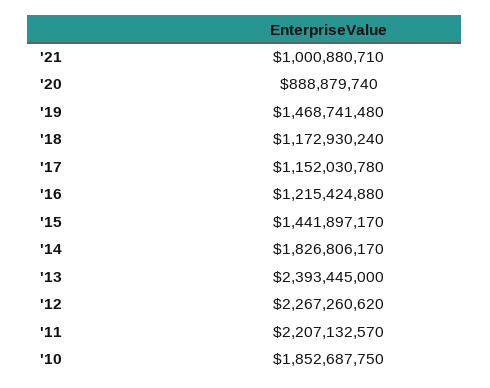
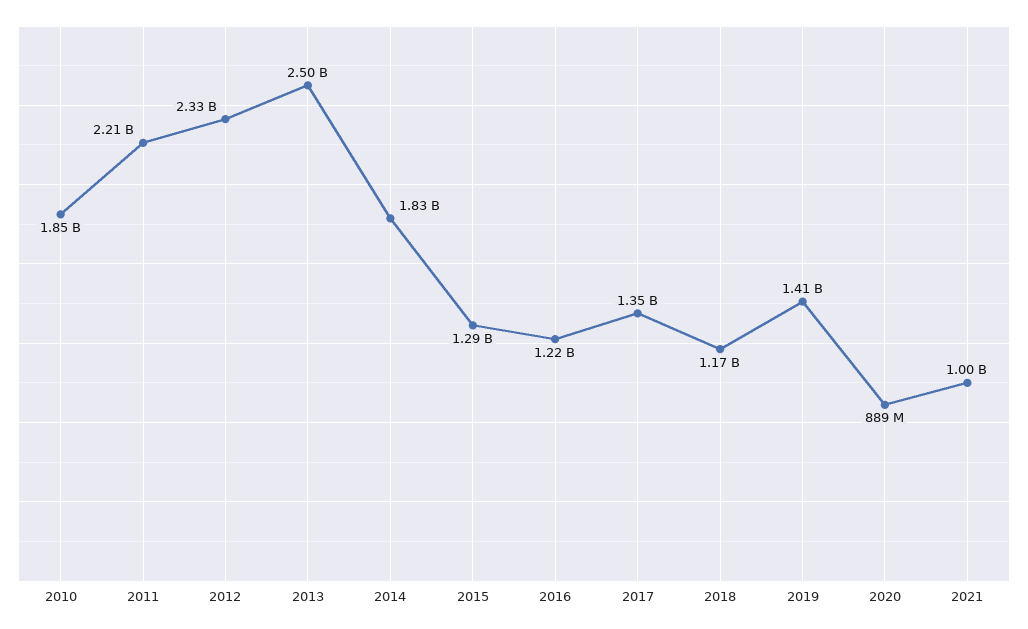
  {
    "'21": 1000880710,
    "'20": 888879740,
-   "'19": 1468741480,
+   "'19": 1410000000,
    "'18": 1172930240,
-   "'17": 1152030780,
+   "'17": 1350000000,
    "'16": 1215424880,
-   "'15": 1441897170,
+   "'15": 1290000000,
    "'14": 1826806170,
-   "'13": 2393445000,
+   "'13": 2500000000,
-   "'12": 2267260620,
+   "'12": 2330000000,
    "'11": 2207132570,
    "'10": 1852687750
  }

